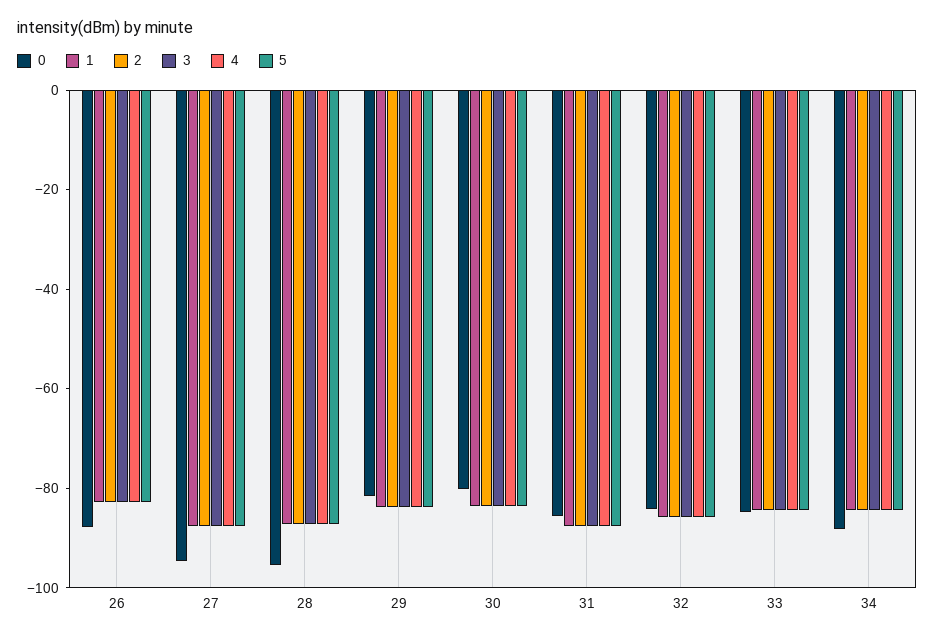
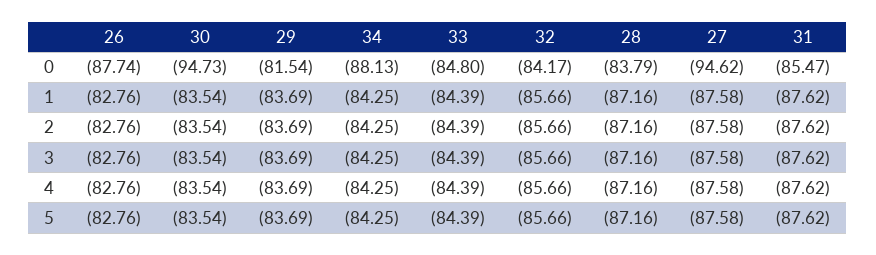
  {
    "0": {
      "26": -87.74,
      "27": -94.62,
-     "28": -95,
+     "28": -83.79,
      "29": -81.54,
-     "30": -80,
+     "30": -94.73,
      "31": -85.47,
      "32": -84.17,
      "33": -84.8,
      "34": -88.13
    },
    "1": {
      "26": -82.76,
      "27": -87.58,
      "28": -87.16,
      "29": -83.69,
      "30": -83.54,
      "31": -87.62,
      "32": -85.66,
      "33": -84.39,
      "34": -84.25
    },
    "2": {
      "26": -82.76,
      "27": -87.58,
      "28": -87.16,
      "29": -83.69,
      "30": -83.54,
      "31": -87.62,
      "32": -85.66,
      "33": -84.39,
      "34": -84.25
    },
    "3": {
      "26": -82.76,
      "27": -87.58,
      "28": -87.16,
      "29": -83.69,
      "30": -83.54,
      "31": -87.62,
      "32": -85.66,
      "33": -84.39,
      "34": -84.25
    },
    "4": {
      "26": -82.76,
      "27": -87.58,
      "28": -87.16,
      "29": -83.69,
      "30": -83.54,
      "31": -87.62,
      "32": -85.66,
      "33": -84.39,
      "34": -84.25
    },
    "5": {
      "26": -82.76,
      "27": -87.58,
      "28": -87.16,
      "29": -83.69,
      "30": -83.54,
      "31": -87.62,
      "32": -85.66,
      "33": -84.39,
      "34": -84.25
    }
  }

